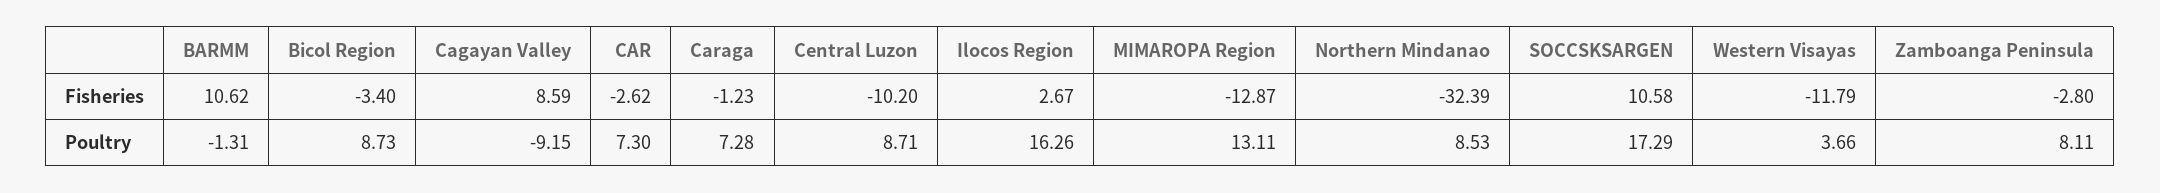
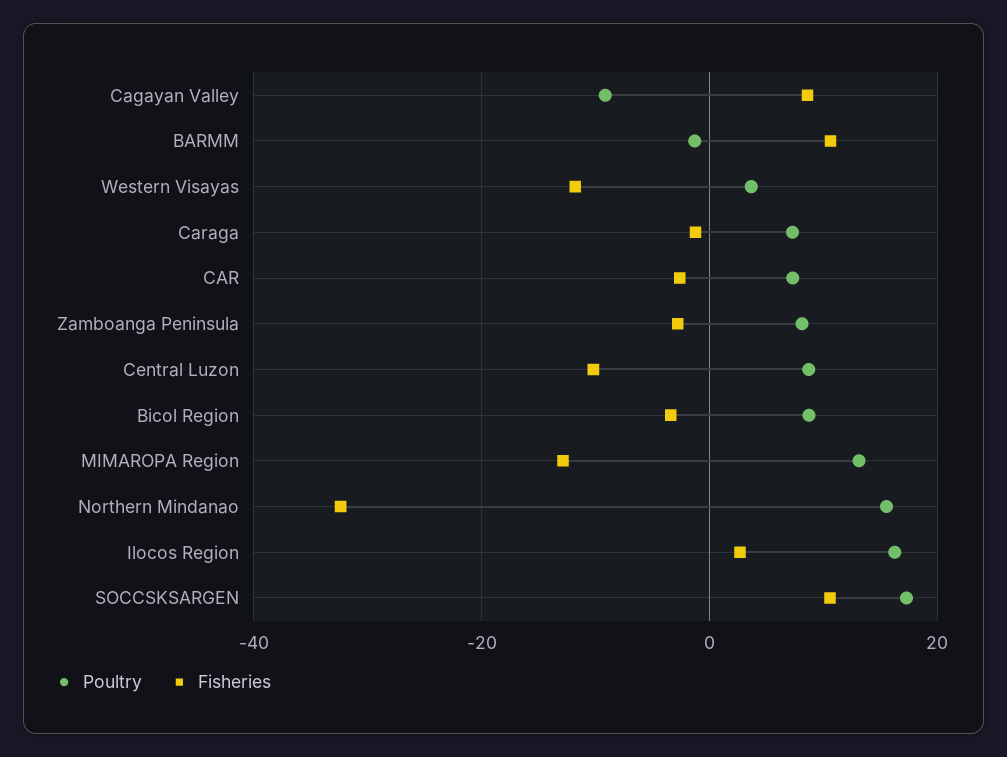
  {
    "Fisheries": {
      "BARMM": 10.62,
      "Bicol Region": -3.4,
      "Cagayan Valley": 8.59,
      "CAR": -2.62,
      "Caraga": -1.23,
      "Central Luzon": -10.2,
      "Ilocos Region": 2.67,
      "MIMAROPA Region": -12.87,
      "Northern Mindanao": -32.39,
      "SOCCSKSARGEN": 10.58,
      "Western Visayas": -11.79,
      "Zamboanga Peninsula": -2.8
    },
    "Poultry": {
      "BARMM": -1.31,
      "Bicol Region": 8.73,
      "Cagayan Valley": -9.15,
      "CAR": 7.3,
      "Caraga": 7.28,
      "Central Luzon": 8.71,
      "Ilocos Region": 16.26,
      "MIMAROPA Region": 13.11,
-     "Northern Mindanao": 8.53,
+     "Northern Mindanao": 16,
      "SOCCSKSARGEN": 17.29,
      "Western Visayas": 3.66,
      "Zamboanga Peninsula": 8.11
    }
  }

